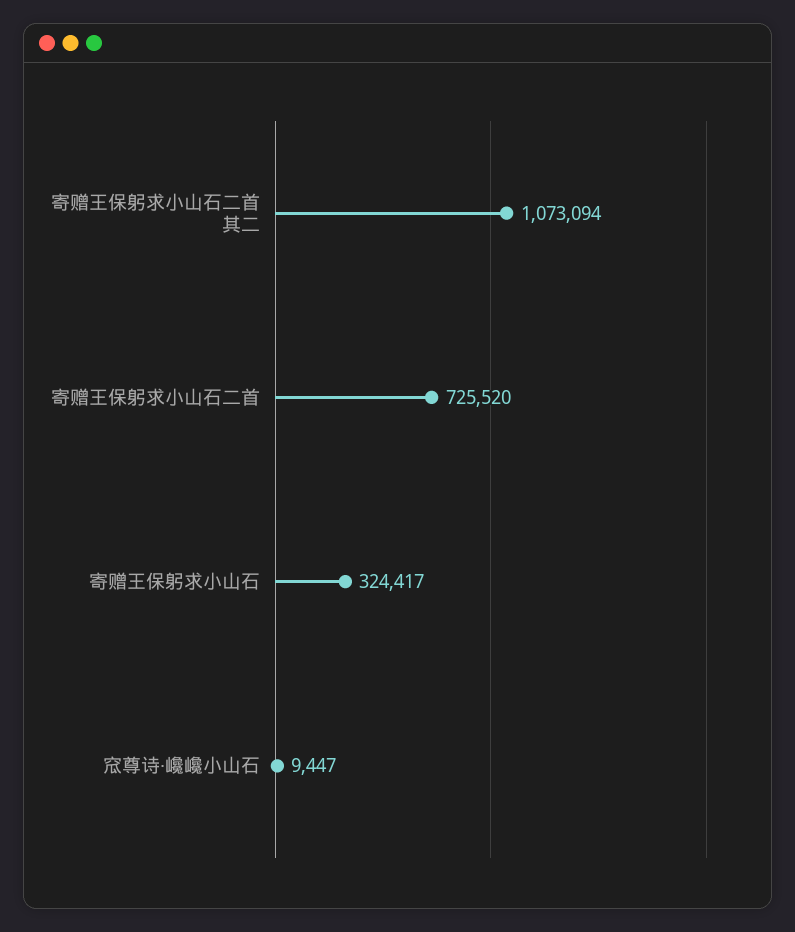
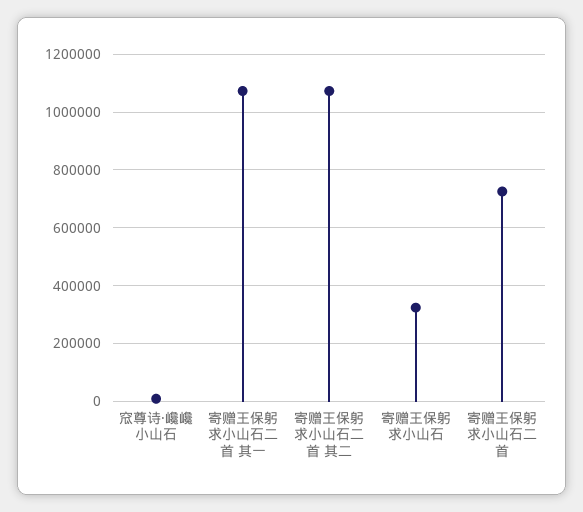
  {
    "寄赠王保躬求小山石二首 其二": 1073094,
    "寄赠王保躬求小山石二首": 725520,
    "寄赠王保躬求小山石": 324417,
-   "窊尊诗·巉巉小山石": 9447
+   "窊尊诗·巉巉小山石": 9447,
+   "寄赠王保躬求小山石二首 其一": 1075000
  }

